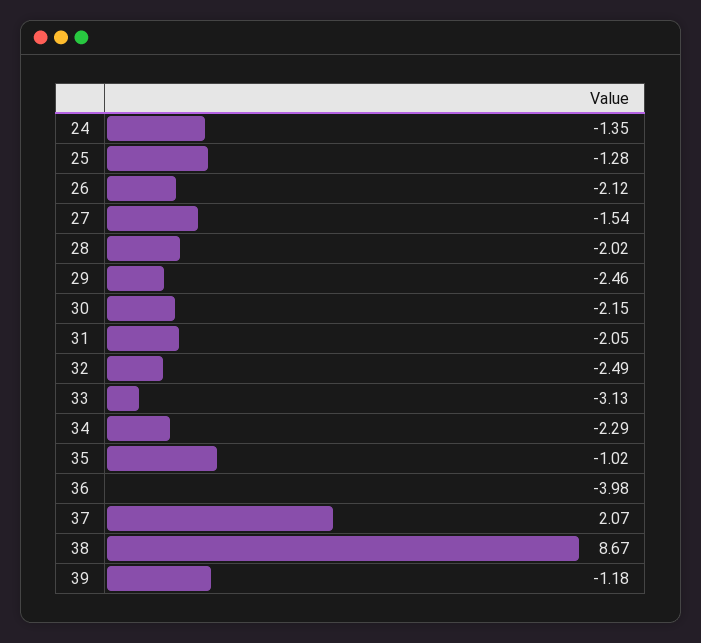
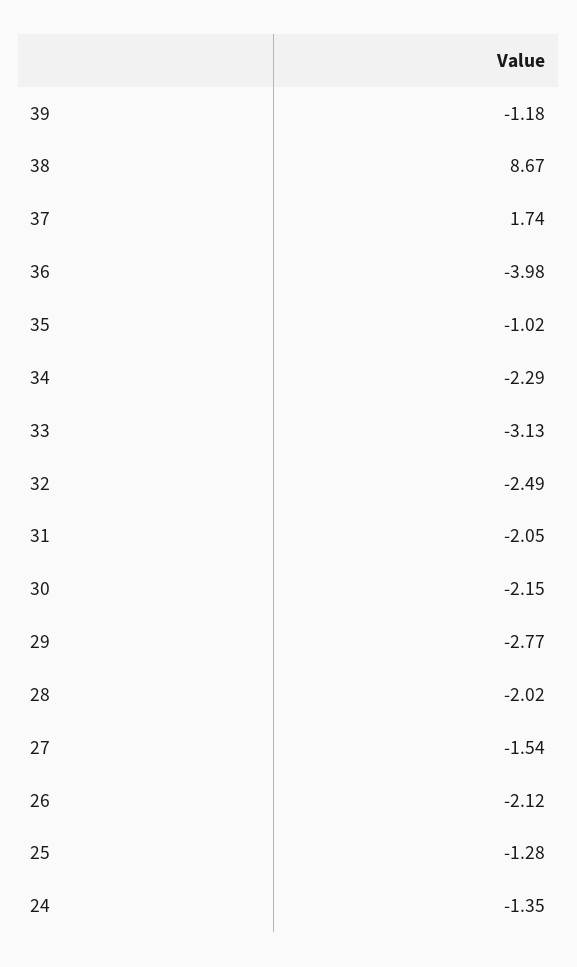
  {
    "24": -1.35,
    "25": -1.28,
    "26": -2.12,
    "27": -1.54,
    "28": -2.02,
-   "29": -2.46,
+   "29": -2.77,
    "30": -2.15,
    "31": -2.05,
    "32": -2.49,
    "33": -3.13,
    "34": -2.29,
    "35": -1.02,
    "36": -3.98,
-   "37": 2.07,
+   "37": 1.74,
    "38": 8.67,
    "39": -1.18
  }

